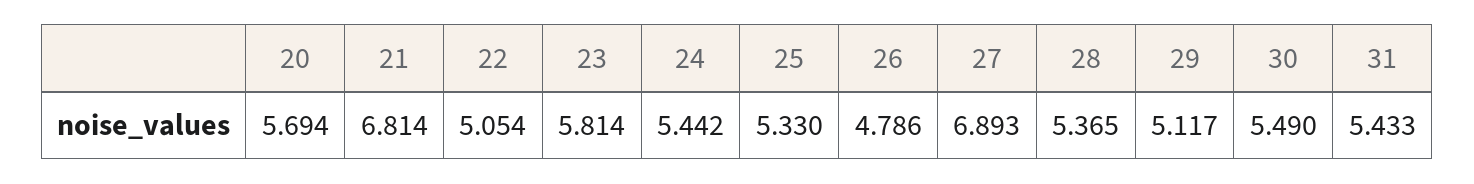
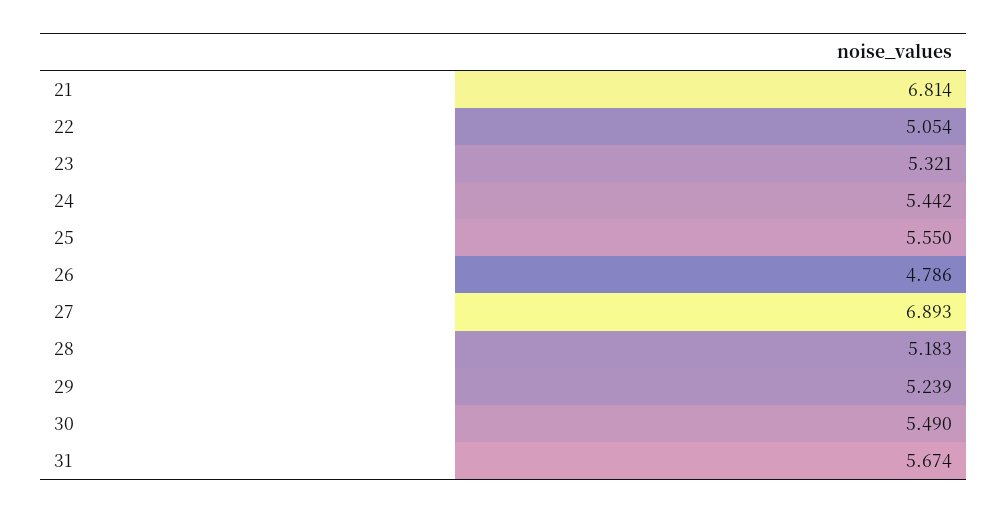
  {
-   "20": 5.694,
    "21": 6.814,
    "22": 5.054,
-   "23": 5.814,
+   "23": 5.321,
    "24": 5.442,
-   "25": 5.33,
+   "25": 5.55,
    "26": 4.786,
    "27": 6.893,
-   "28": 5.365,
+   "28": 5.183,
-   "29": 5.117,
+   "29": 5.239,
    "30": 5.49,
-   "31": 5.433
+   "31": 5.674
  }

